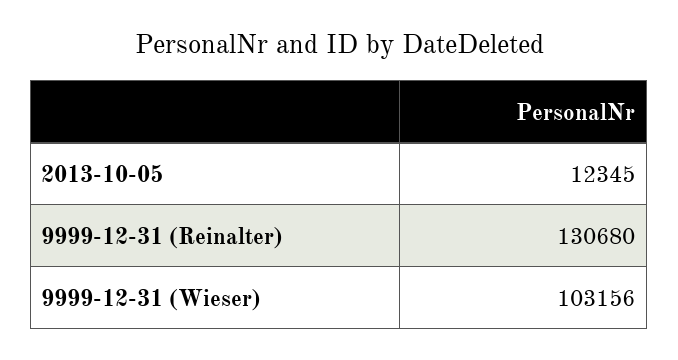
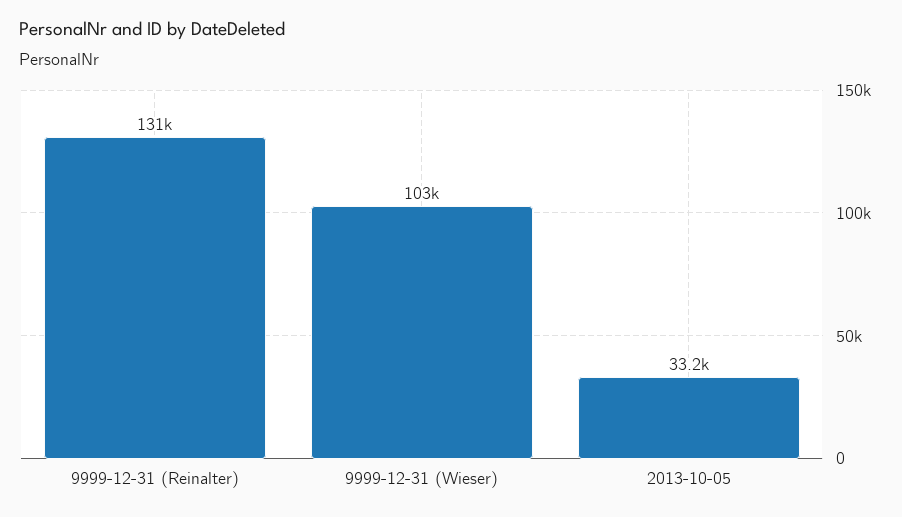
  {
-   "2013-10-05": 12345,
+   "2013-10-05": 33200,
    "9999-12-31 (Reinalter)": 130680,
    "9999-12-31 (Wieser)": 103156
  }

